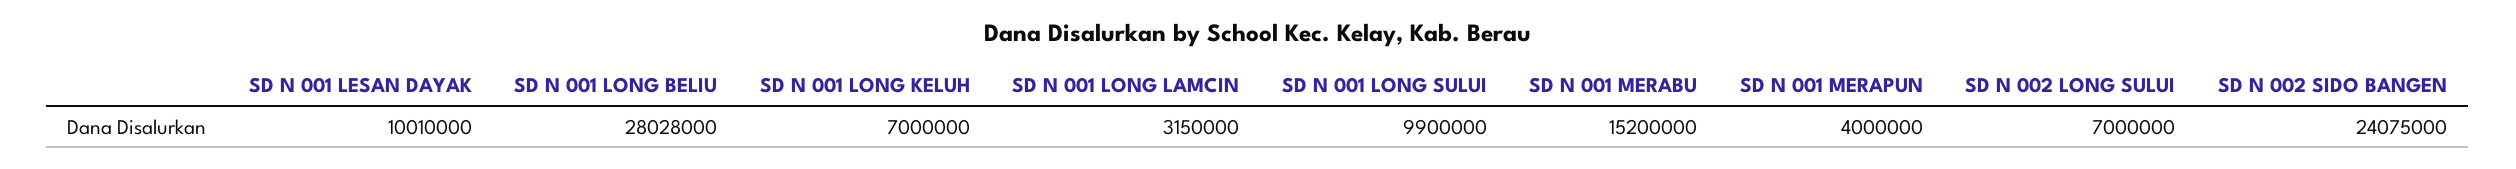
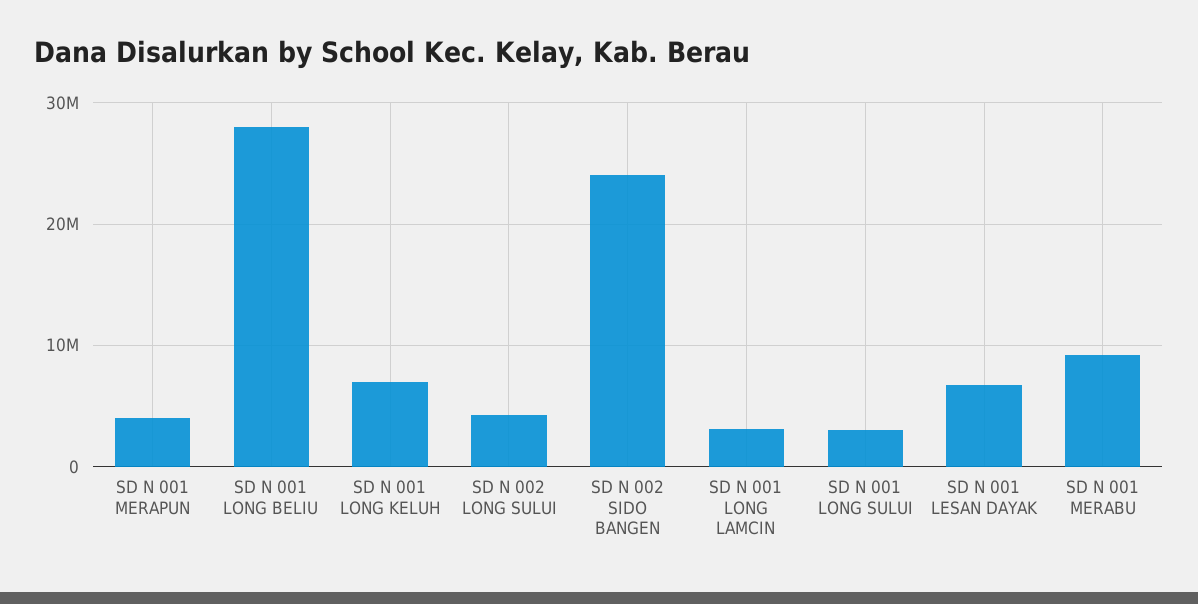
  {
-   "SD N 001 LESAN DAYAK": 10010000,
+   "SD N 001 LESAN DAYAK": 7000000,
    "SD N 001 LONG BELIU": 28028000,
    "SD N 001 LONG KELUH": 7000000,
    "SD N 001 LONG LAMCIN": 3150000,
-   "SD N 001 LONG SULUI": 9900000,
+   "SD N 001 LONG SULUI": 3000000,
-   "SD N 001 MERABU": 15200000,
+   "SD N 001 MERABU": 9000000,
    "SD N 001 MERAPUN": 4000000,
-   "SD N 002 LONG SULUI": 7000000,
+   "SD N 002 LONG SULUI": 4000000,
    "SD N 002 SIDO BANGEN": 24075000
  }

